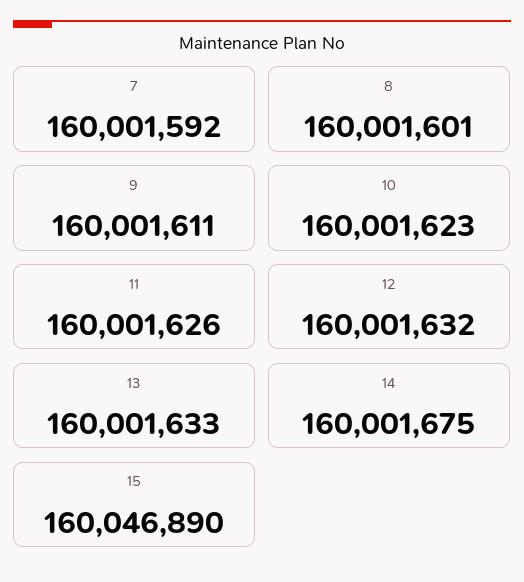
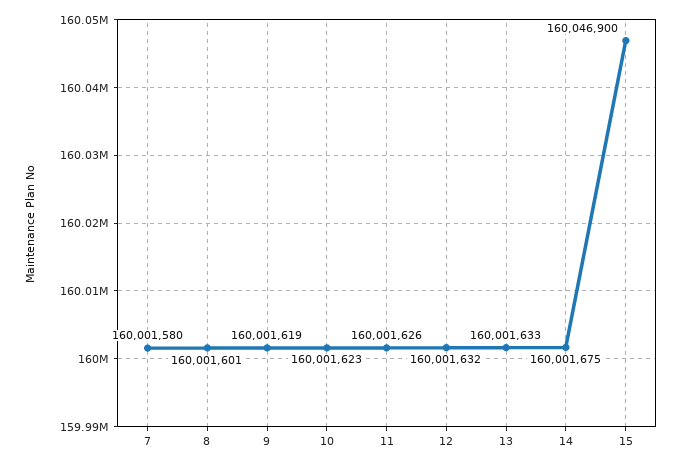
  {
-   "7": 160001592,
+   "7": 160001580,
    "8": 160001601,
-   "9": 160001611,
+   "9": 160001619,
    "10": 160001623,
    "11": 160001626,
    "12": 160001632,
    "13": 160001633,
    "14": 160001675,
-   "15": 160046890
+   "15": 160046900
  }

